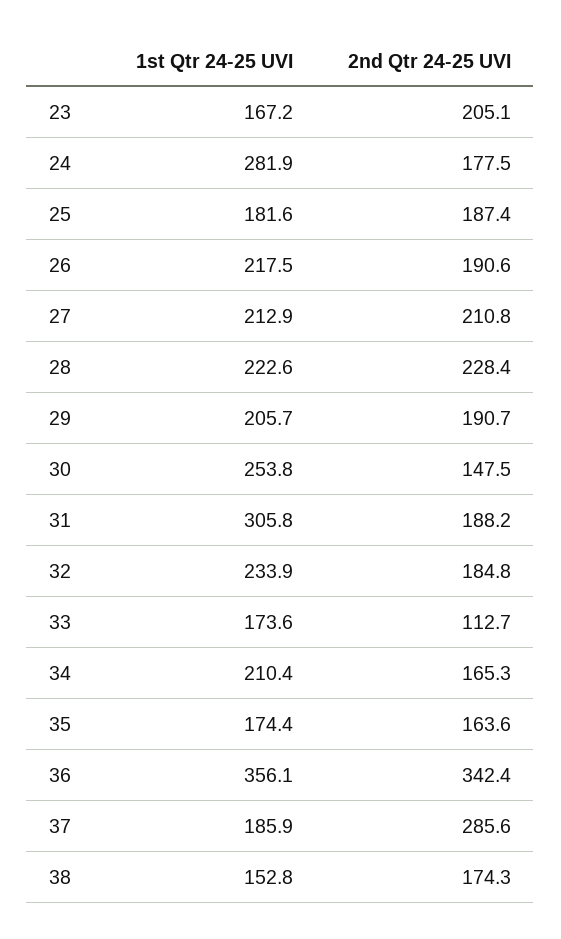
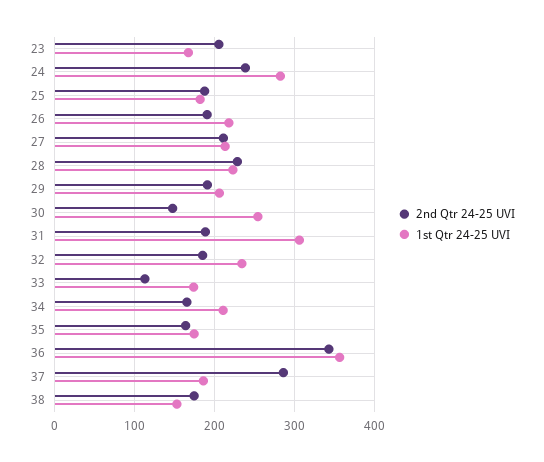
  {
    "1st Qtr 24-25 UVI": {
      "23": 167.2,
      "24": 281.9,
      "25": 181.6,
      "26": 217.5,
      "27": 212.9,
      "28": 222.6,
      "29": 205.7,
      "30": 253.8,
      "31": 305.8,
      "32": 233.9,
      "33": 173.6,
      "34": 210.4,
      "35": 174.4,
      "36": 356.1,
      "37": 185.9,
      "38": 152.8
    },
    "2nd Qtr 24-25 UVI": {
      "23": 205.1,
-     "24": 177.5,
+     "24": 240,
      "25": 187.4,
      "26": 190.6,
      "27": 210.8,
      "28": 228.4,
      "29": 190.7,
      "30": 147.5,
      "31": 188.2,
      "32": 184.8,
      "33": 112.7,
      "34": 165.3,
      "35": 163.6,
      "36": 342.4,
      "37": 285.6,
      "38": 174.3
    }
  }

